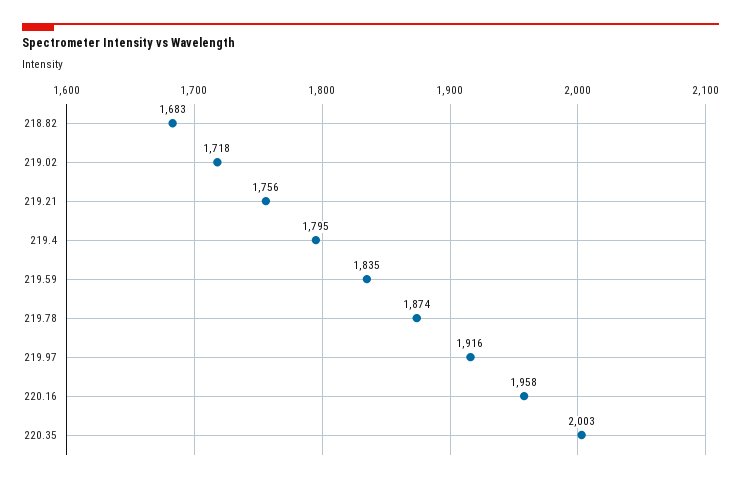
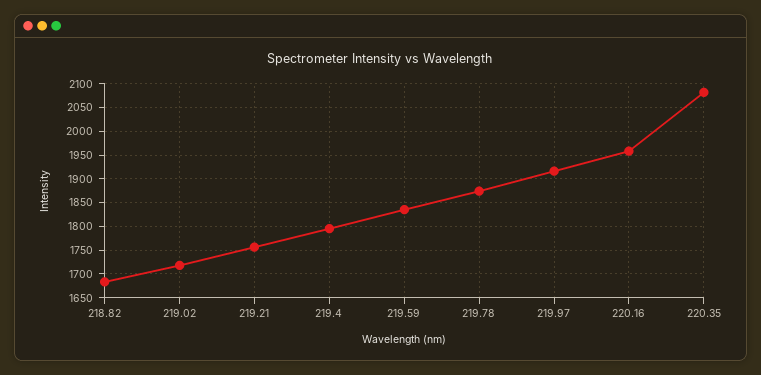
  {
    "218.82": 1683,
    "219.02": 1718,
    "219.21": 1756,
    "219.4": 1795,
    "219.59": 1835,
    "219.78": 1874,
    "219.97": 1916,
    "220.16": 1958,
-   "220.35": 2003
+   "220.35": 2075
  }

